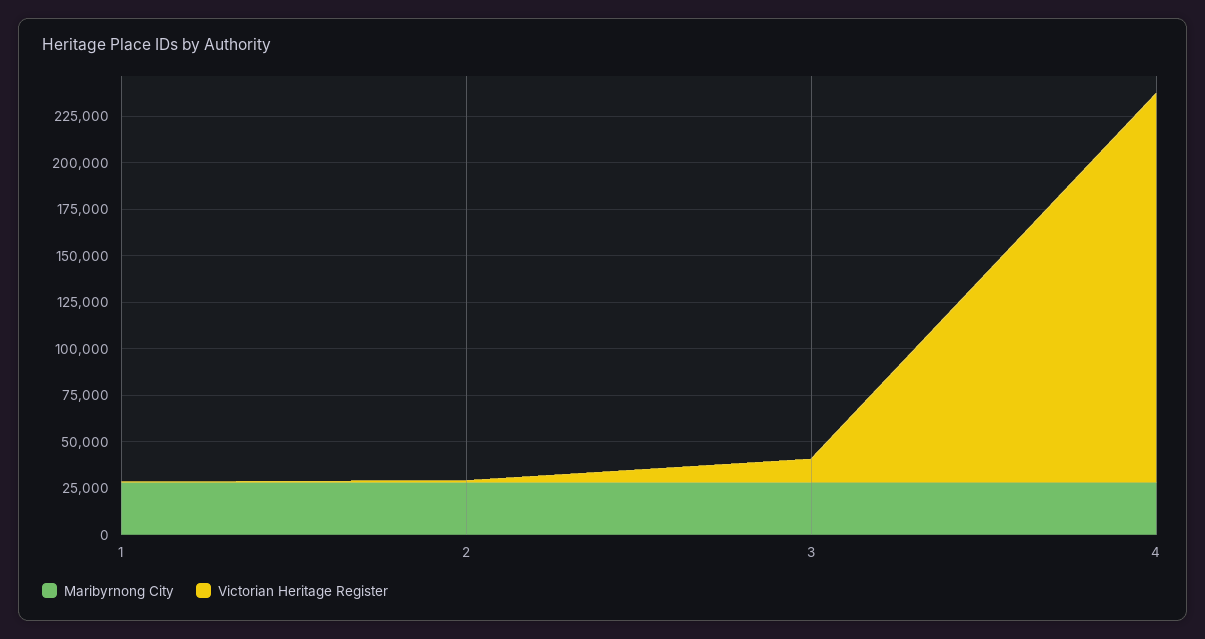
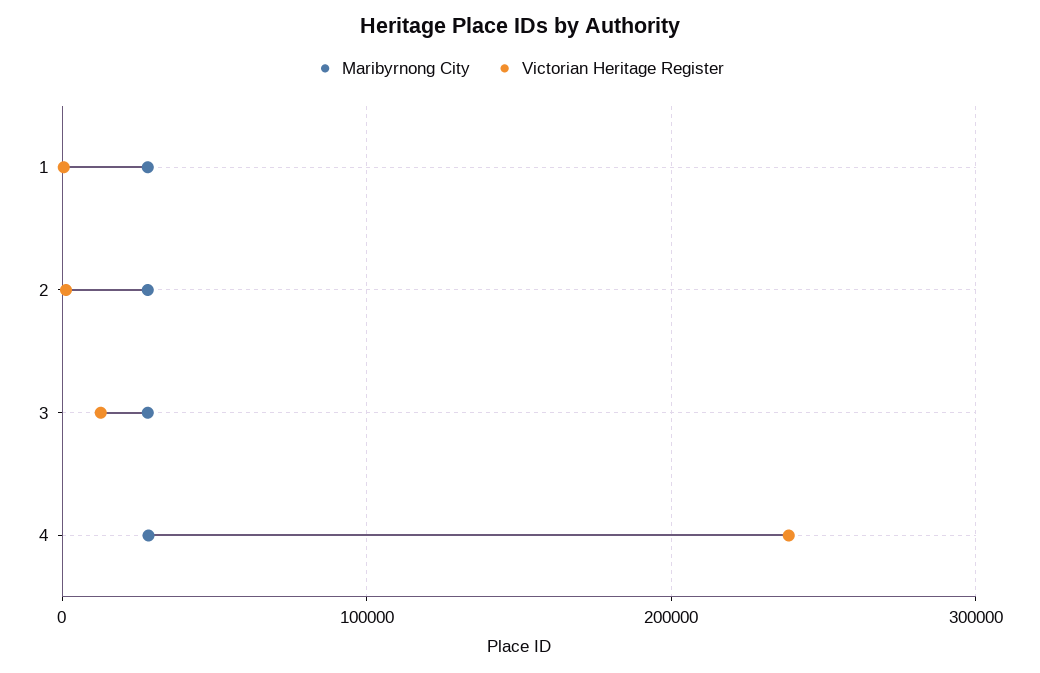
  {
    "Maribyrnong City": {
      "1": 30000,
      "2": 30000,
      "3": 30000,
      "4": 30000
    },
    "Victorian Heritage Register": {
      "1": 0,
      "2": 0,
      "3": 15000,
-     "4": 210000
+     "4": 240000
    }
  }

